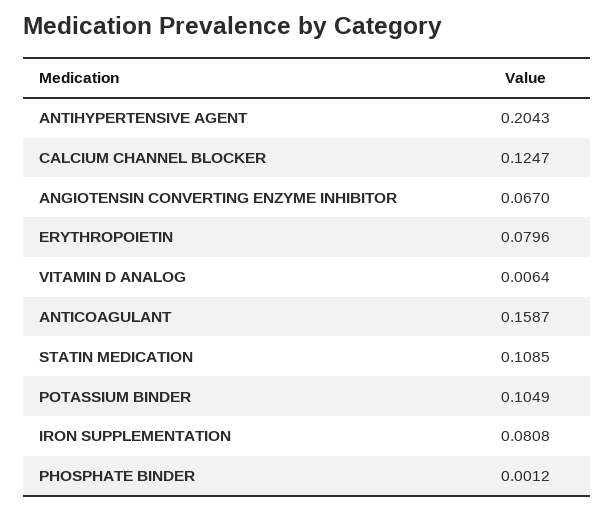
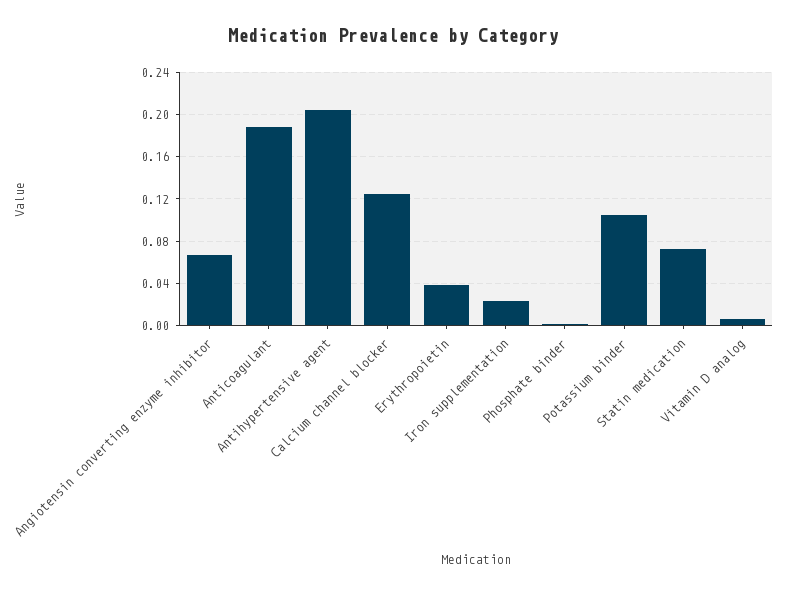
  {
    "ANTIHYPERTENSIVE AGENT": 0.2043,
    "CALCIUM CHANNEL BLOCKER": 0.1247,
    "ANGIOTENSIN CONVERTING ENZYME INHIBITOR": 0.067,
-   "ERYTHROPOIETIN": 0.0796,
+   "ERYTHROPOIETIN": 0.04,
    "VITAMIN D ANALOG": 0.0064,
-   "ANTICOAGULANT": 0.1587,
+   "ANTICOAGULANT": 0.19,
-   "STATIN MEDICATION": 0.1085,
+   "STATIN MEDICATION": 0.07,
    "POTASSIUM BINDER": 0.1049,
-   "IRON SUPPLEMENTATION": 0.0808,
+   "IRON SUPPLEMENTATION": 0.02,
    "PHOSPHATE BINDER": 0.0012
  }

